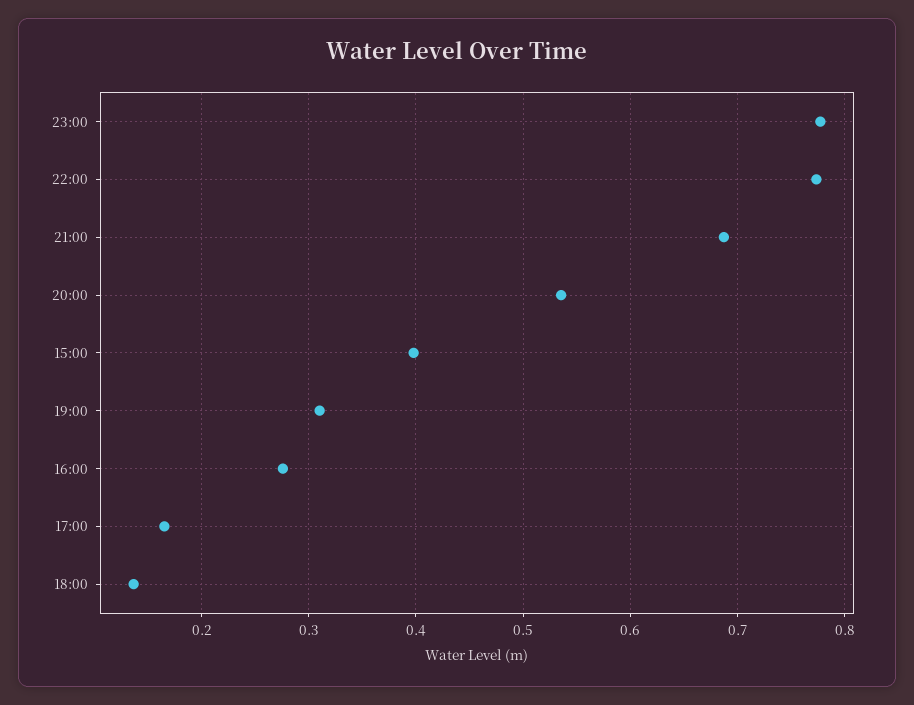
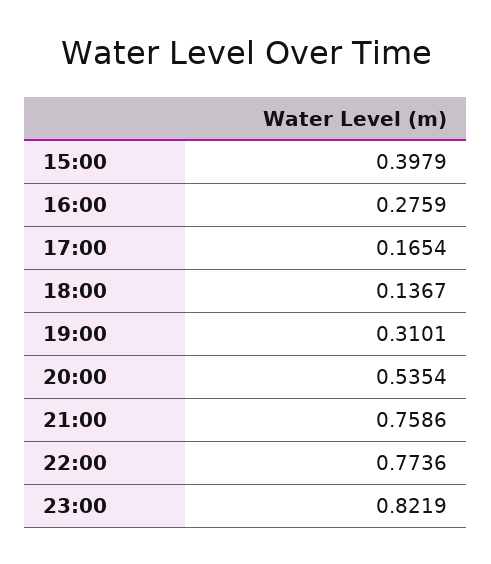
  {
-   "23:00": 0.78,
+   "23:00": 0.8219,
    "22:00": 0.7736,
-   "21:00": 0.69,
+   "21:00": 0.7586,
    "20:00": 0.5354,
    "15:00": 0.3979,
    "19:00": 0.3101,
    "16:00": 0.2759,
    "17:00": 0.1654,
    "18:00": 0.1367
  }

